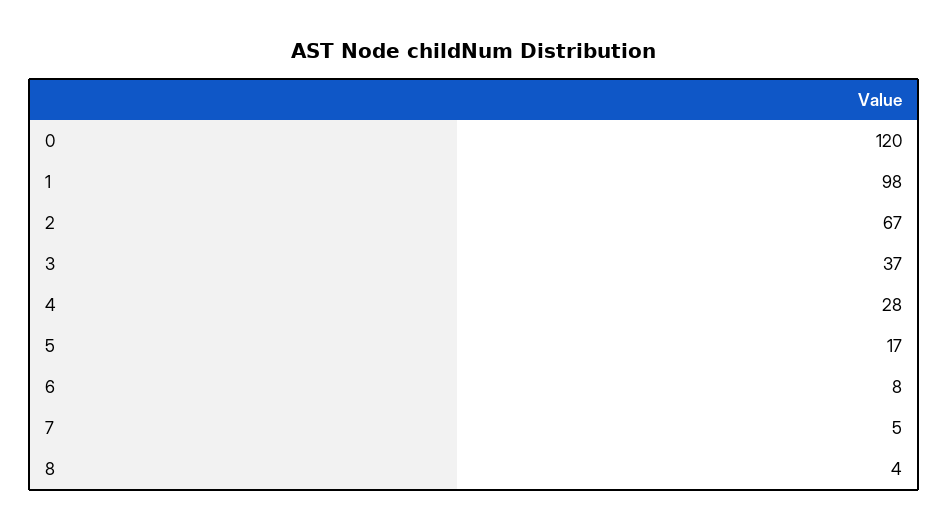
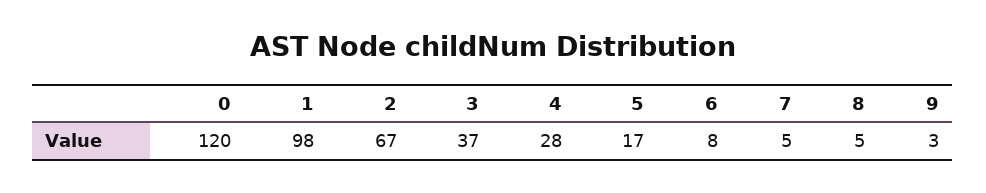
  {
    "0": 120,
    "1": 98,
    "2": 67,
    "3": 37,
    "4": 28,
    "5": 17,
    "6": 8,
    "7": 5,
-   "8": 4
+   "8": 5,
+   "9": 3
  }

